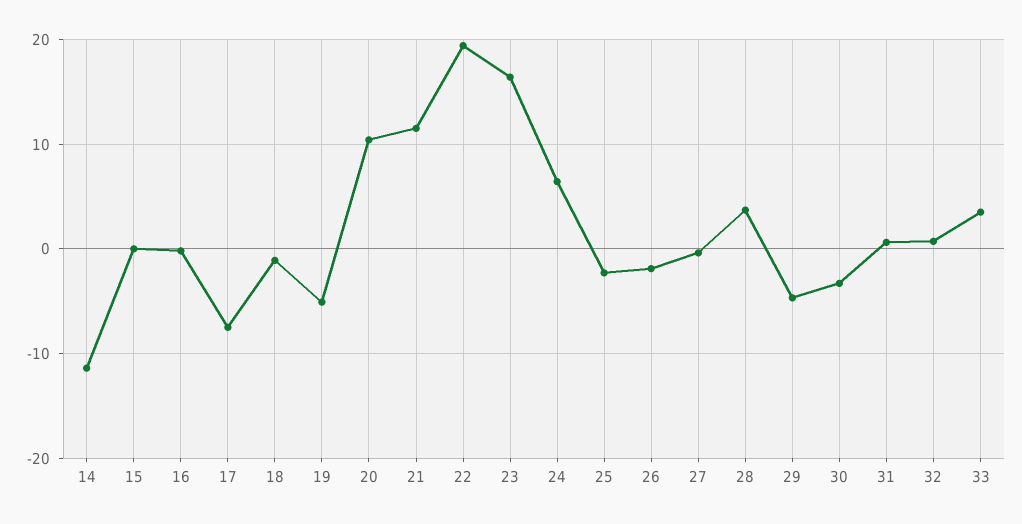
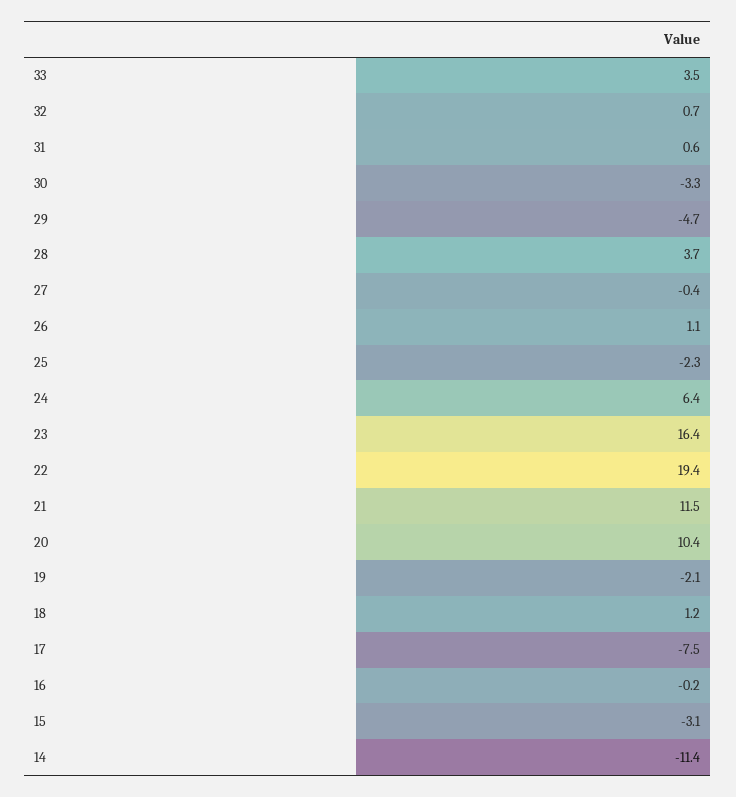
  {
    "14": -11.4,
-   "15": 0,
+   "15": -3.1,
    "16": -0.2,
    "17": -7.5,
-   "18": -1,
+   "18": 1.2,
-   "19": -5,
+   "19": -2.1,
    "20": 10.4,
    "21": 11.5,
    "22": 19.4,
    "23": 16.4,
    "24": 6.4,
    "25": -2.3,
-   "26": -2,
+   "26": 1.1,
    "27": -0.4,
    "28": 3.7,
    "29": -4.7,
    "30": -3.3,
    "31": 0.6,
    "32": 0.7,
    "33": 3.5
  }

